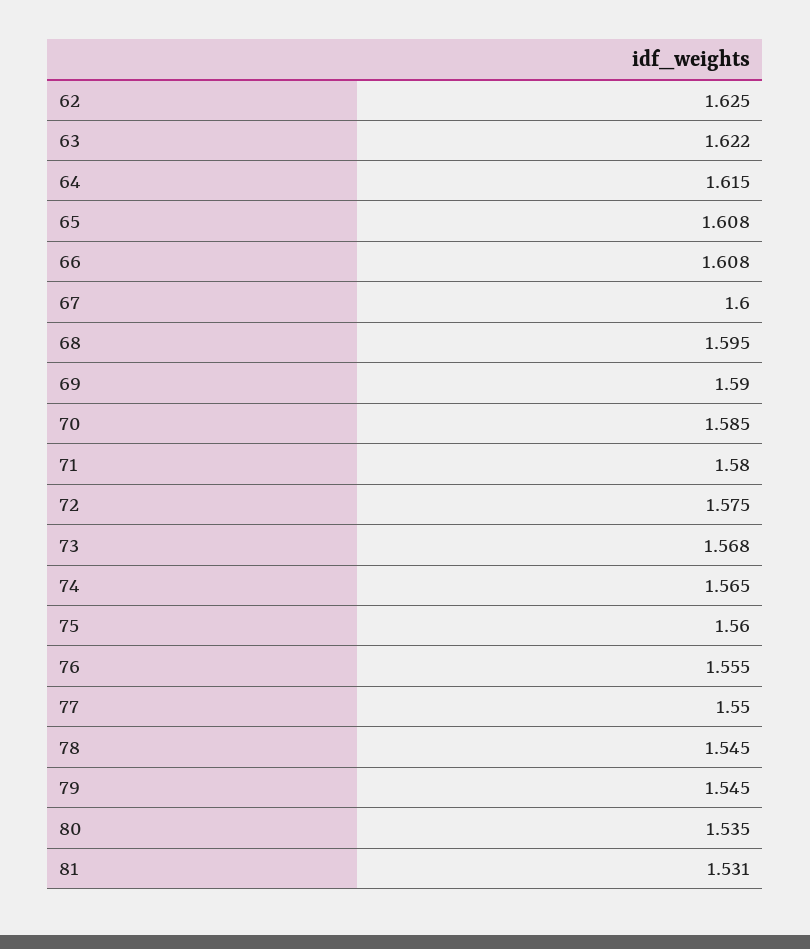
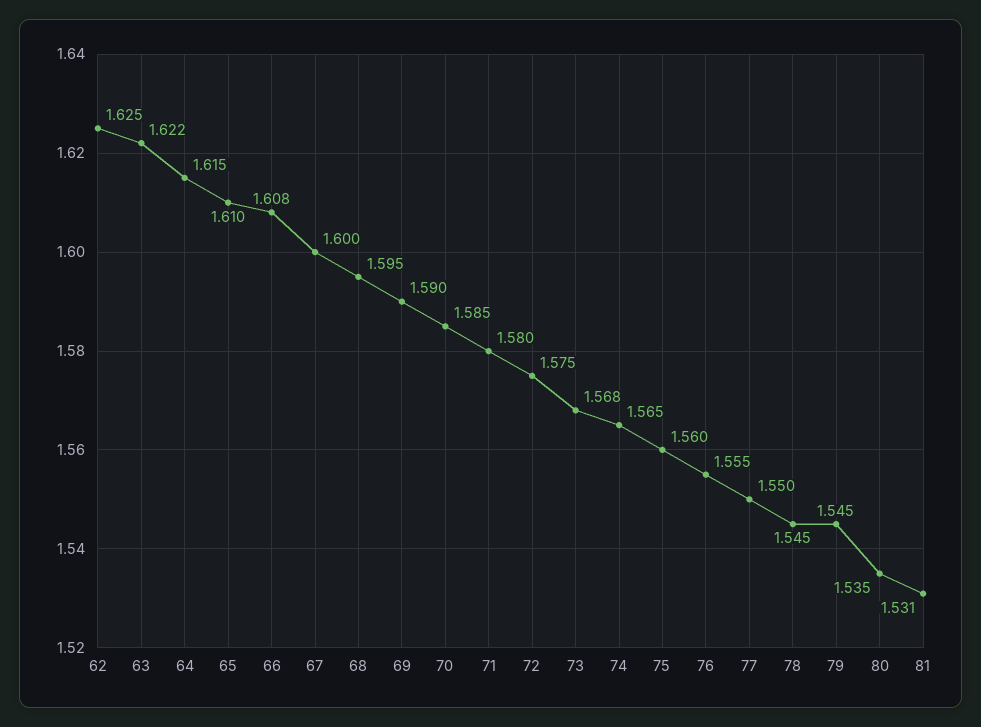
  {
    "62": 1.625,
    "63": 1.622,
    "64": 1.615,
-   "65": 1.608,
+   "65": 1.61,
    "66": 1.608,
    "67": 1.6,
    "68": 1.595,
    "69": 1.59,
    "70": 1.585,
    "71": 1.58,
    "72": 1.575,
    "73": 1.568,
    "74": 1.565,
    "75": 1.56,
    "76": 1.555,
    "77": 1.55,
    "78": 1.545,
    "79": 1.545,
    "80": 1.535,
    "81": 1.531
  }

